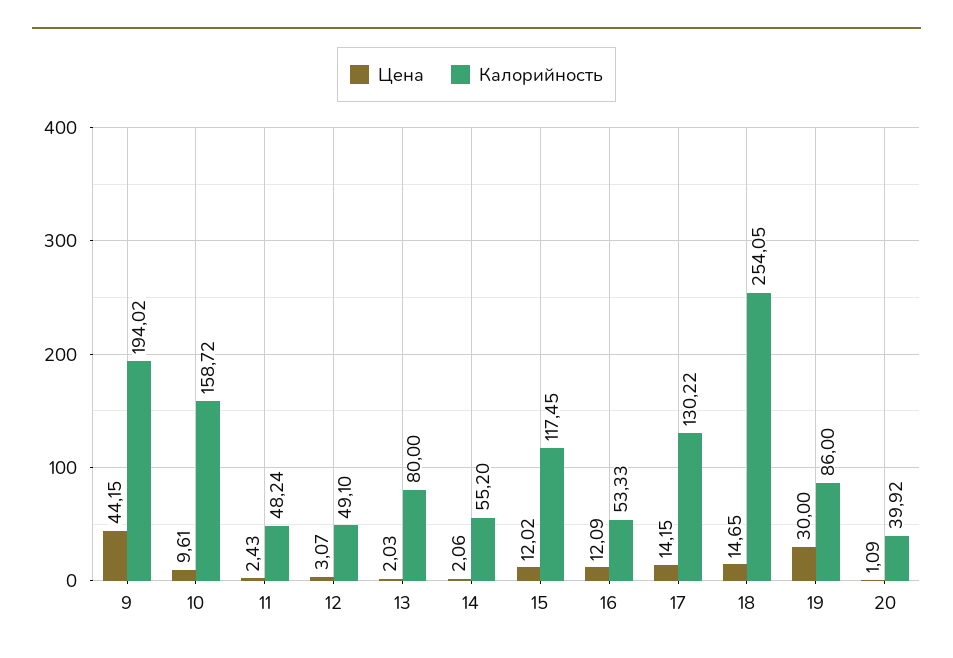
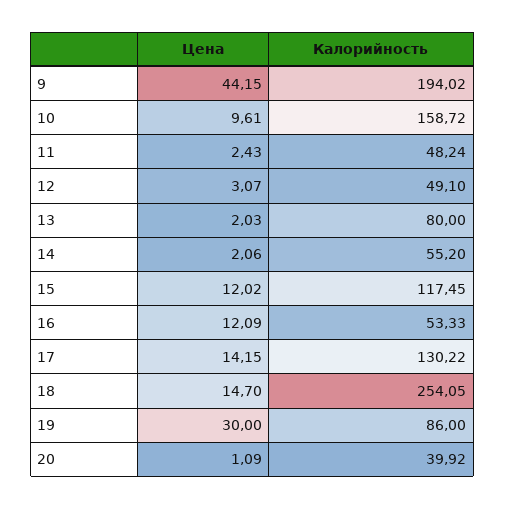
  {
    "Цена": {
      "9": 44.15,
      "10": 9.61,
      "11": 2.43,
      "12": 3.07,
      "13": 2.03,
      "14": 2.06,
      "15": 12.02,
      "16": 12.09,
      "17": 14.15,
-     "18": 14.65,
+     "18": 14.7,
      "19": 30,
      "20": 1.09
    },
    "Калорийность": {
      "9": 194.02,
      "10": 158.72,
      "11": 48.24,
      "12": 49.1,
      "13": 80,
      "14": 55.2,
      "15": 117.45,
      "16": 53.33,
      "17": 130.22,
      "18": 254.05,
      "19": 86,
      "20": 39.92
    }
  }

